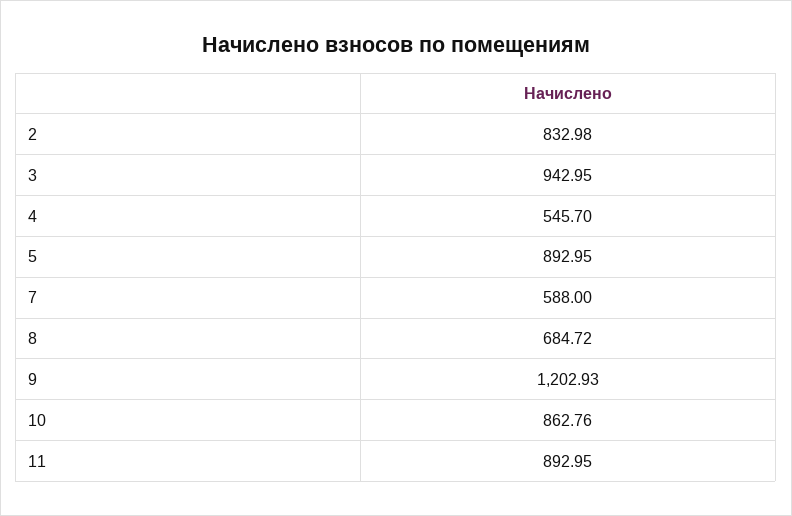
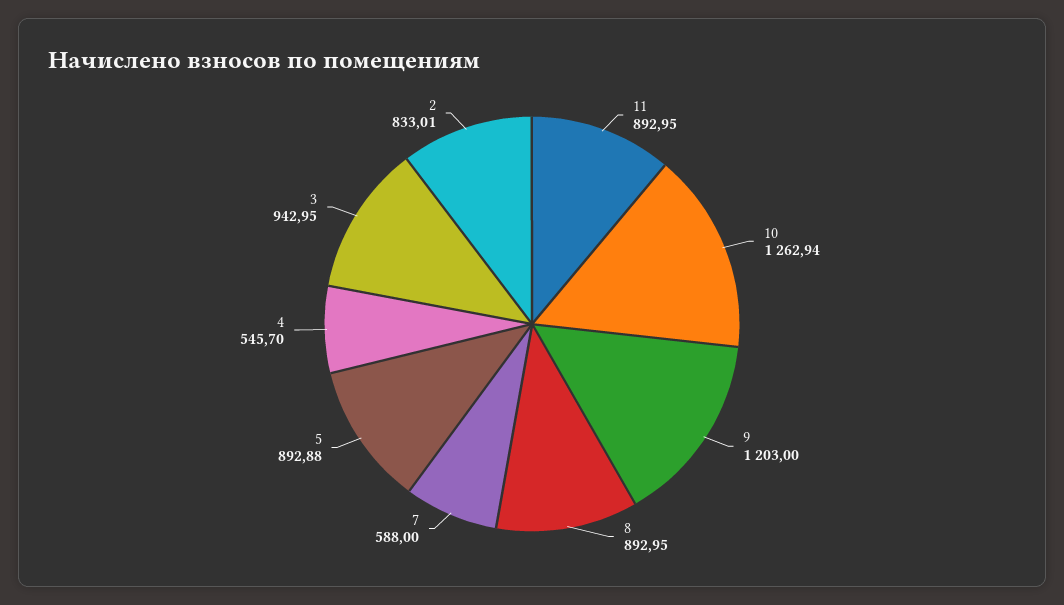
  {
-   "2": 832.98,
+   "2": 833.01,
    "3": 942.95,
    "4": 545.7,
-   "5": 892.95,
+   "5": 892.88,
    "7": 588,
-   "8": 684.72,
+   "8": 892.95,
-   "9": 1202.93,
+   "9": 1203,
-   "10": 862.76,
+   "10": 1262.94,
    "11": 892.95
  }

